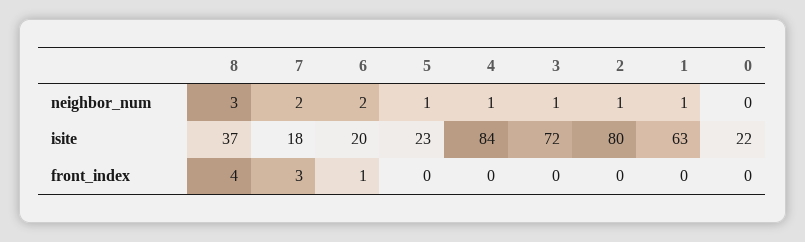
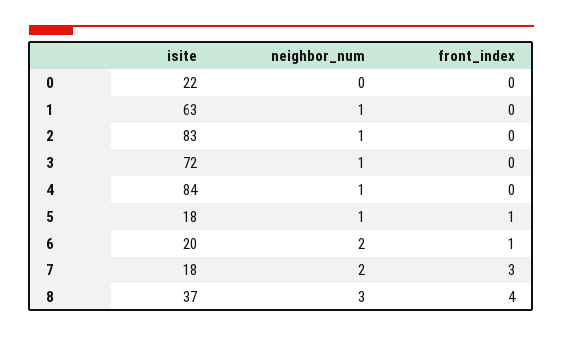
  {
    "8": {
      "neighbor_num": 3,
      "isite": 37,
      "front_index": 4
    },
    "7": {
      "neighbor_num": 2,
      "isite": 18,
      "front_index": 3
    },
    "6": {
      "neighbor_num": 2,
      "isite": 20,
      "front_index": 1
    },
    "5": {
      "neighbor_num": 1,
-     "isite": 23,
+     "isite": 18,
-     "front_index": 0
+     "front_index": 1
    },
    "4": {
      "neighbor_num": 1,
      "isite": 84,
      "front_index": 0
    },
    "3": {
      "neighbor_num": 1,
      "isite": 72,
      "front_index": 0
    },
    "2": {
      "neighbor_num": 1,
-     "isite": 80,
+     "isite": 83,
      "front_index": 0
    },
    "1": {
      "neighbor_num": 1,
      "isite": 63,
      "front_index": 0
    },
    "0": {
      "neighbor_num": 0,
      "isite": 22,
      "front_index": 0
    }
  }

